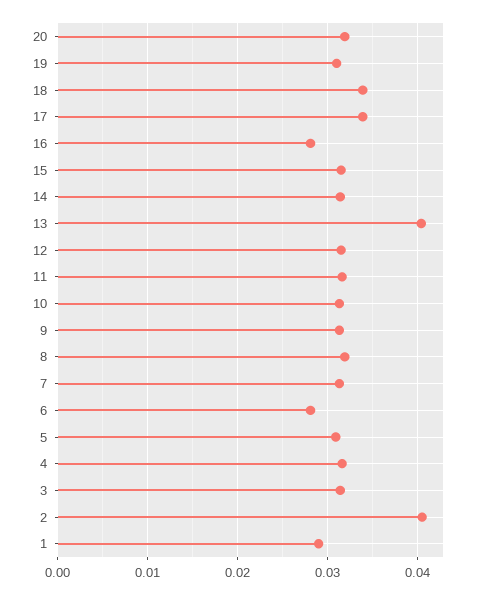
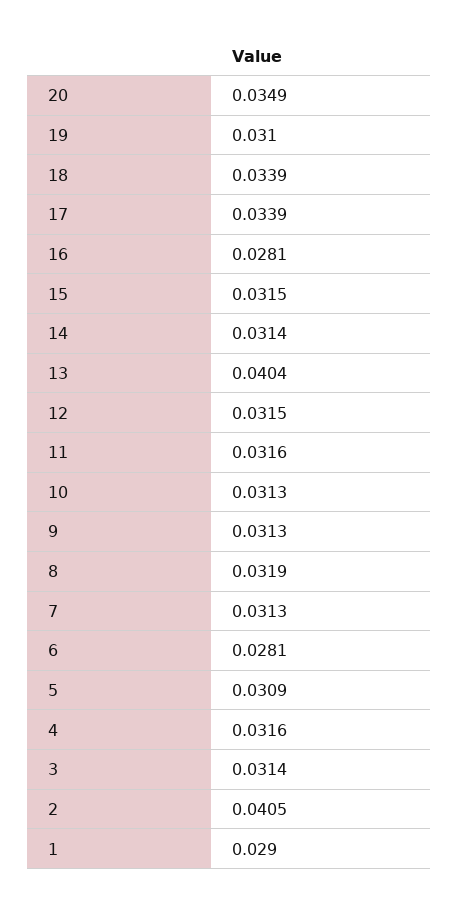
  {
-   "20": 0.032,
+   "20": 0.0349,
    "19": 0.031,
    "18": 0.0339,
    "17": 0.0339,
    "16": 0.0281,
    "15": 0.0315,
    "14": 0.0314,
    "13": 0.0404,
    "12": 0.0315,
    "11": 0.0316,
    "10": 0.0313,
    "9": 0.0313,
    "8": 0.0319,
    "7": 0.0313,
    "6": 0.0281,
    "5": 0.0309,
    "4": 0.0316,
    "3": 0.0314,
    "2": 0.0405,
    "1": 0.029
  }

